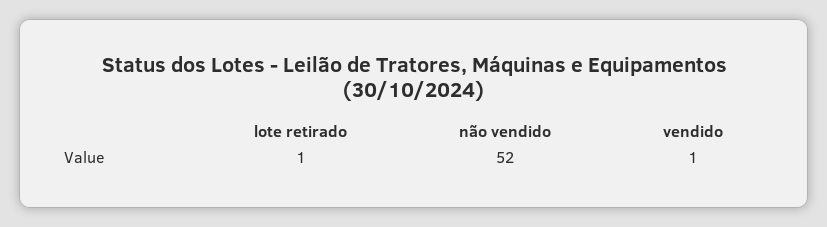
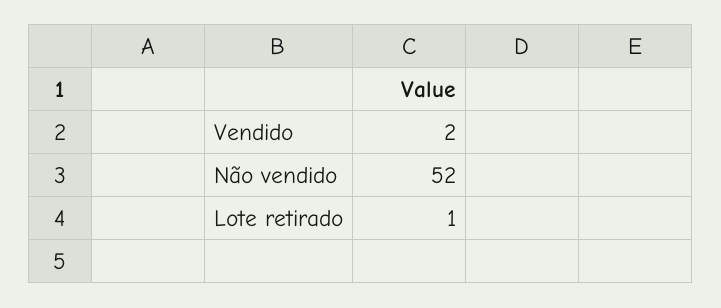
  {
    "lote retirado": 1,
    "não vendido": 52,
-   "vendido": 1
+   "vendido": 2
  }

